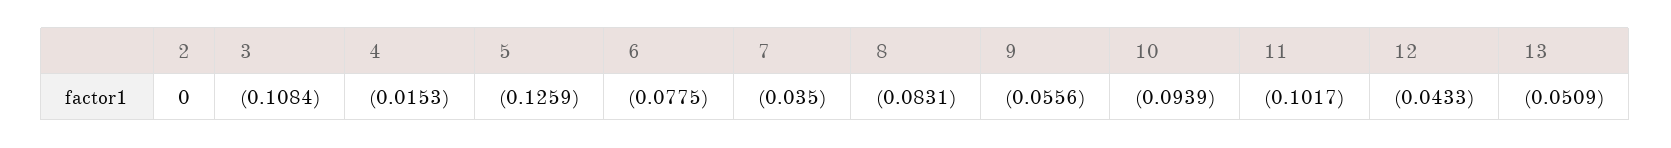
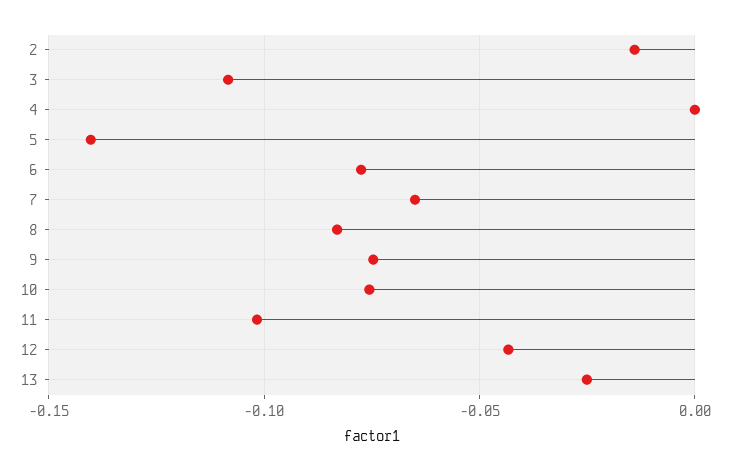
  {
-   "2": 0,
+   "2": -0.015,
    "3": -0.1084,
-   "4": -0.0153,
+   "4": 0,
-   "5": -0.1259,
+   "5": -0.14,
    "6": -0.0775,
-   "7": -0.035,
+   "7": -0.065,
    "8": -0.0831,
-   "9": -0.0556,
+   "9": -0.075,
-   "10": -0.0939,
+   "10": -0.075,
    "11": -0.1017,
    "12": -0.0433,
-   "13": -0.0509
+   "13": -0.025
  }

